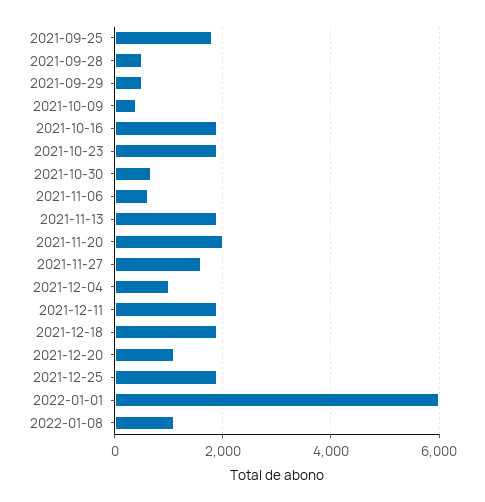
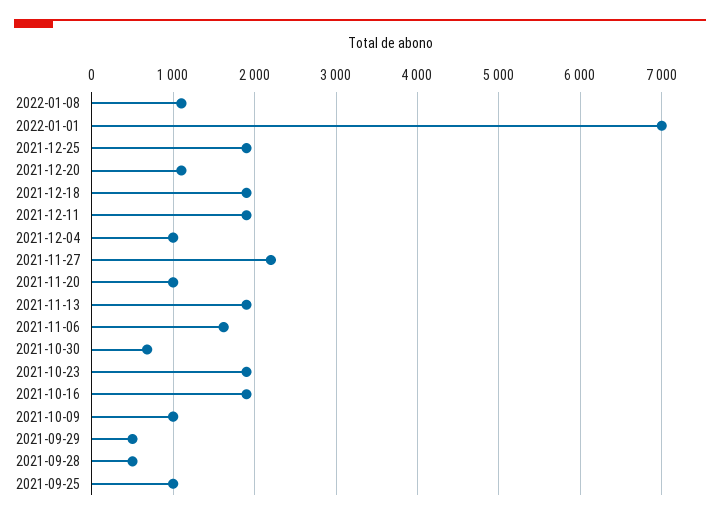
  {
-   "2021-09-25": 1800,
+   "2021-09-25": 1000,
    "2021-09-28": 500,
    "2021-09-29": 500,
-   "2021-10-09": 400,
+   "2021-10-09": 1000,
    "2021-10-16": 1900,
    "2021-10-23": 1900,
    "2021-10-30": 700,
-   "2021-11-06": 600,
+   "2021-11-06": 1600,
    "2021-11-13": 1900,
-   "2021-11-20": 2000,
+   "2021-11-20": 1000,
-   "2021-11-27": 1600,
+   "2021-11-27": 2200,
    "2021-12-04": 1000,
    "2021-12-11": 1900,
    "2021-12-18": 1900,
    "2021-12-20": 1100,
    "2021-12-25": 1900,
-   "2022-01-01": 6000,
+   "2022-01-01": 7000,
    "2022-01-08": 1100
  }

